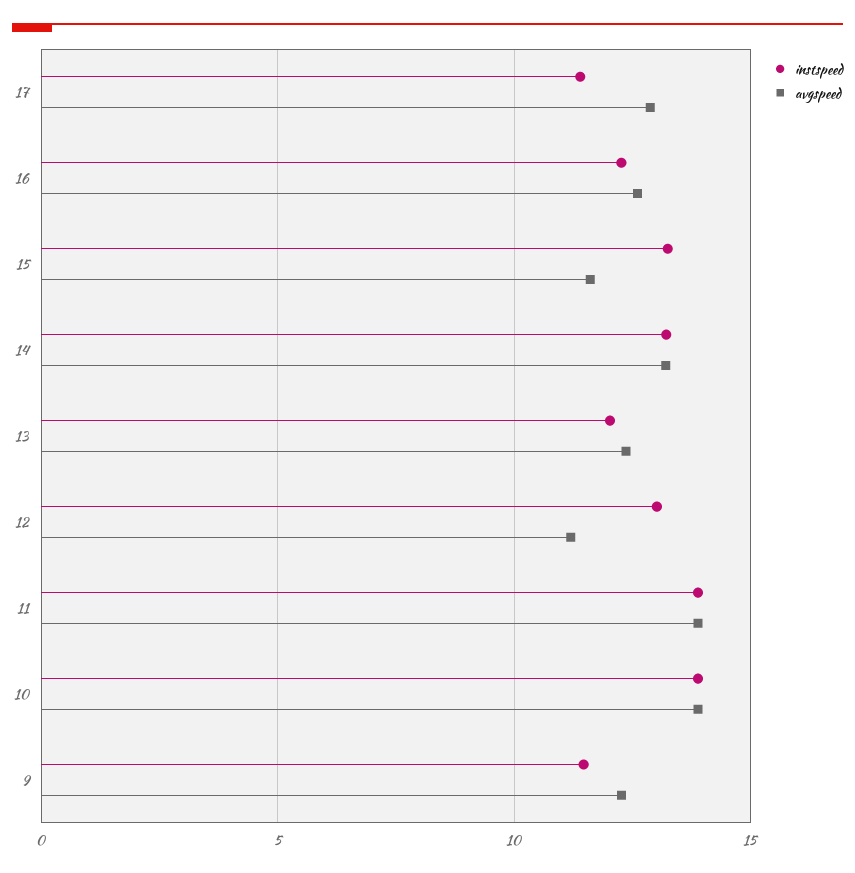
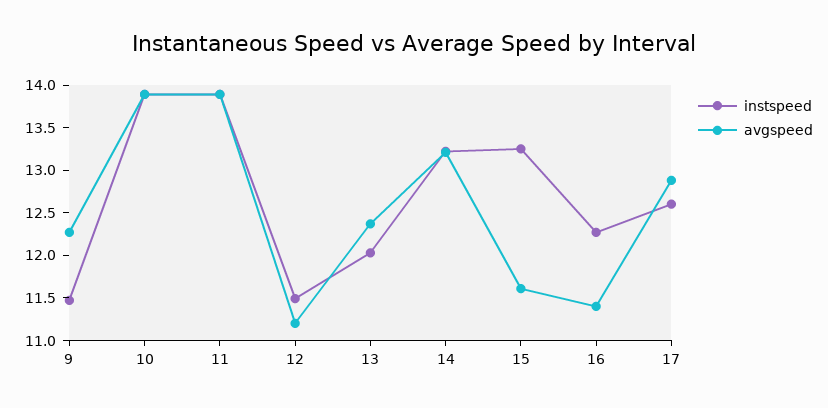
  {
    "instspeed": {
-     "17": 11.5,
+     "17": 12.6,
      "16": 12.3,
      "15": 13.3,
      "14": 13.2,
      "13": 12,
-     "12": 13,
+     "12": 11.5,
      "11": 13.9,
      "10": 13.9,
      "9": 11.5
    },
    "avgspeed": {
      "17": 12.9,
-     "16": 12.5,
+     "16": 11.4,
      "15": 11.6,
      "14": 13.2,
      "13": 12.4,
      "12": 11.2,
      "11": 13.9,
      "10": 13.9,
      "9": 12.3
    }
  }

